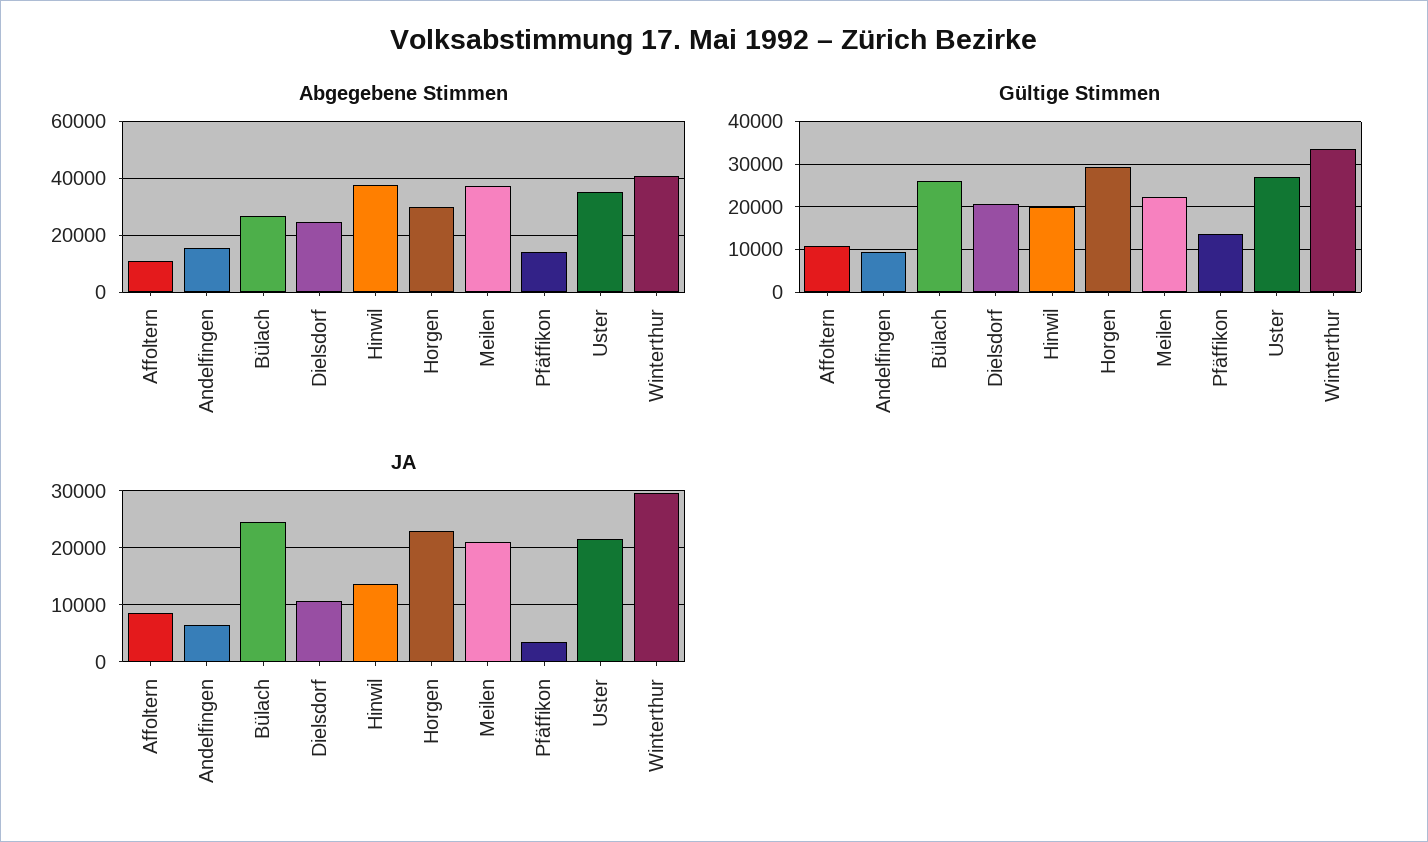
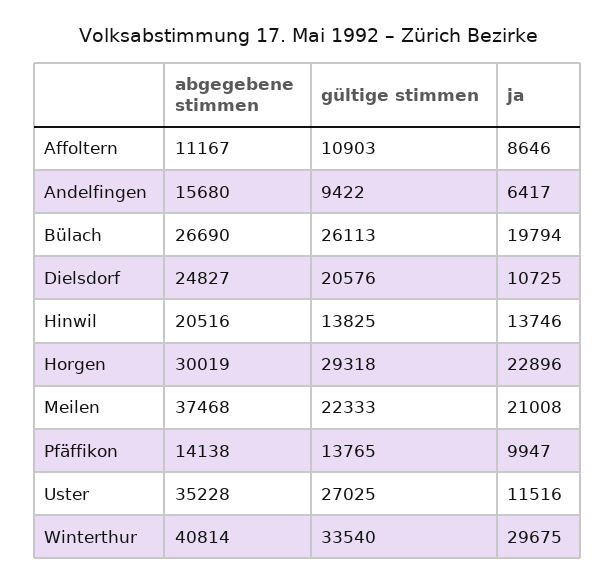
  {
    "Abgegebene Stimmen": {
      "Affoltern": 11167,
      "Andelfingen": 15680,
      "Bülach": 26690,
      "Dielsdorf": 24827,
-     "Hinwil": 37500,
+     "Hinwil": 20516,
      "Horgen": 30019,
      "Meilen": 37468,
      "Pfäffikon": 14138,
      "Uster": 35228,
      "Winterthur": 40814
    },
    "Gültige Stimmen": {
      "Affoltern": 10903,
      "Andelfingen": 9422,
      "Bülach": 26113,
      "Dielsdorf": 20576,
-     "Hinwil": 20000,
+     "Hinwil": 13825,
      "Horgen": 29318,
      "Meilen": 22333,
      "Pfäffikon": 13765,
      "Uster": 27025,
      "Winterthur": 33540
    },
    "JA": {
      "Affoltern": 8646,
      "Andelfingen": 6417,
-     "Bülach": 24000,
+     "Bülach": 19794,
      "Dielsdorf": 10725,
      "Hinwil": 13746,
      "Horgen": 22896,
      "Meilen": 21008,
-     "Pfäffikon": 4000,
+     "Pfäffikon": 9947,
-     "Uster": 22000,
+     "Uster": 11516,
      "Winterthur": 29675
    }
  }

